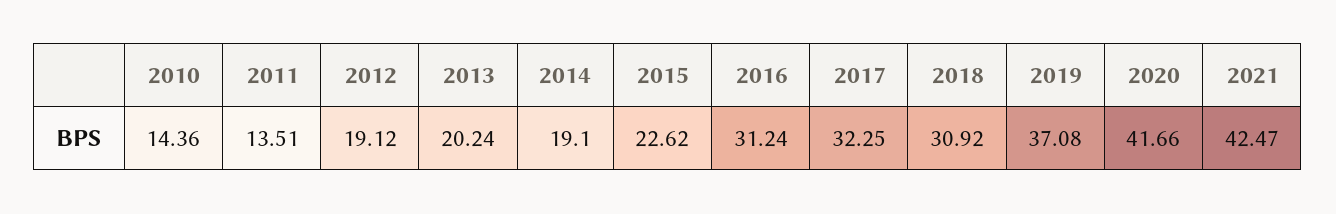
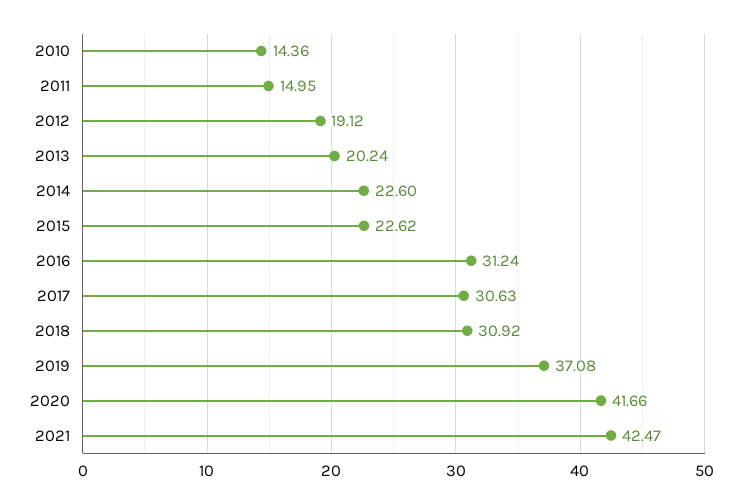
  {
    "2010": 14.36,
-   "2011": 13.51,
+   "2011": 14.95,
    "2012": 19.12,
    "2013": 20.24,
-   "2014": 19.1,
+   "2014": 22.6,
    "2015": 22.62,
    "2016": 31.24,
-   "2017": 32.25,
+   "2017": 30.63,
    "2018": 30.92,
    "2019": 37.08,
    "2020": 41.66,
    "2021": 42.47
  }

